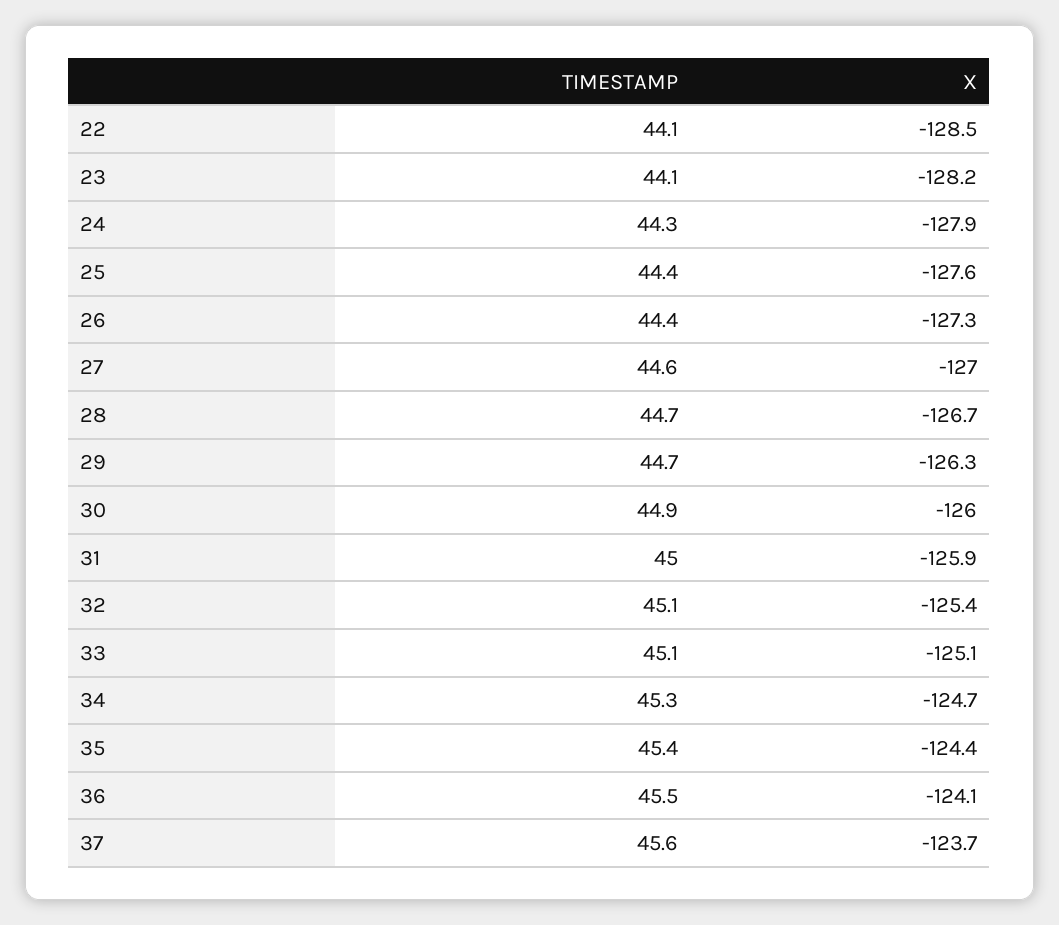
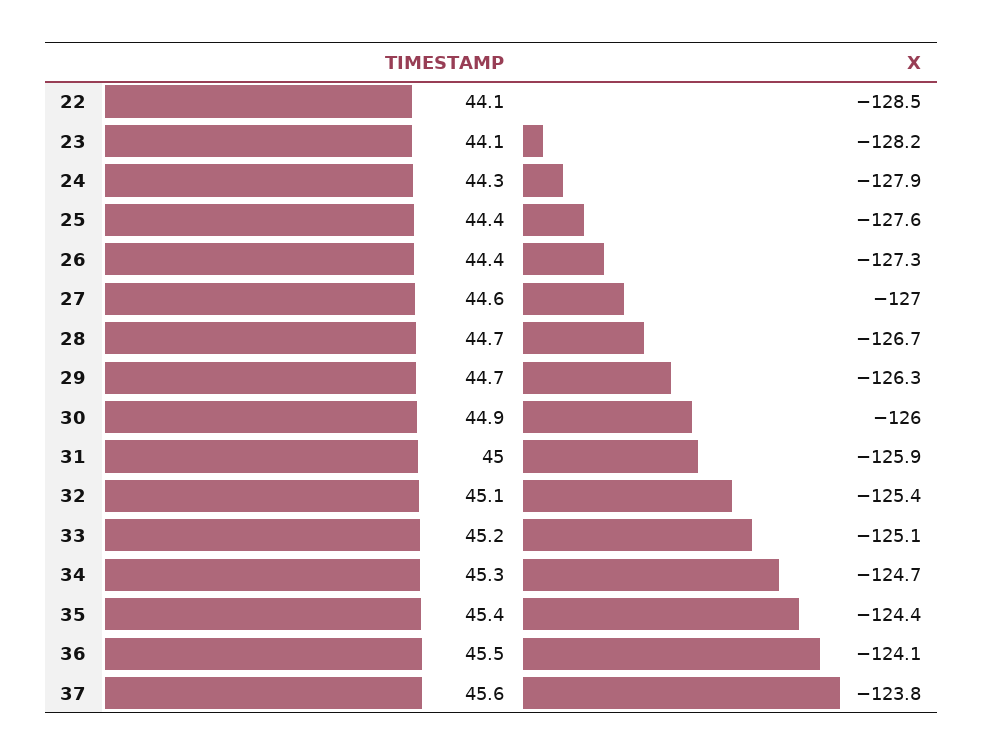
  {
    "TIMESTAMP": {
      "22": 44.1,
      "23": 44.1,
      "24": 44.3,
      "25": 44.4,
      "26": 44.4,
      "27": 44.6,
      "28": 44.7,
      "29": 44.7,
      "30": 44.9,
      "31": 45,
      "32": 45.1,
-     "33": 45.1,
+     "33": 45.2,
      "34": 45.3,
      "35": 45.4,
      "36": 45.5,
      "37": 45.6
    },
    "X": {
      "22": -128.5,
      "23": -128.2,
      "24": -127.9,
      "25": -127.6,
      "26": -127.3,
      "27": -127,
      "28": -126.7,
      "29": -126.3,
      "30": -126,
      "31": -125.9,
      "32": -125.4,
      "33": -125.1,
      "34": -124.7,
      "35": -124.4,
      "36": -124.1,
-     "37": -123.7
+     "37": -123.8
    }
  }

